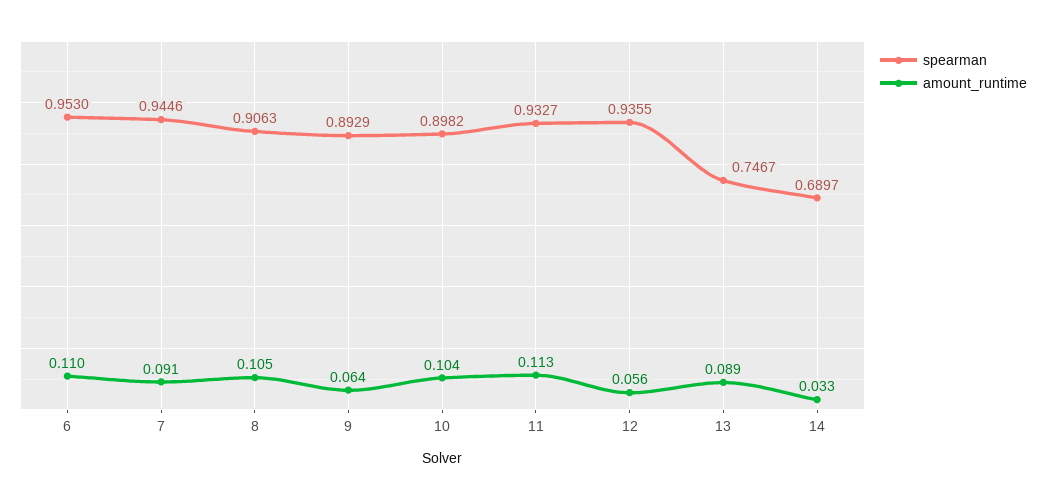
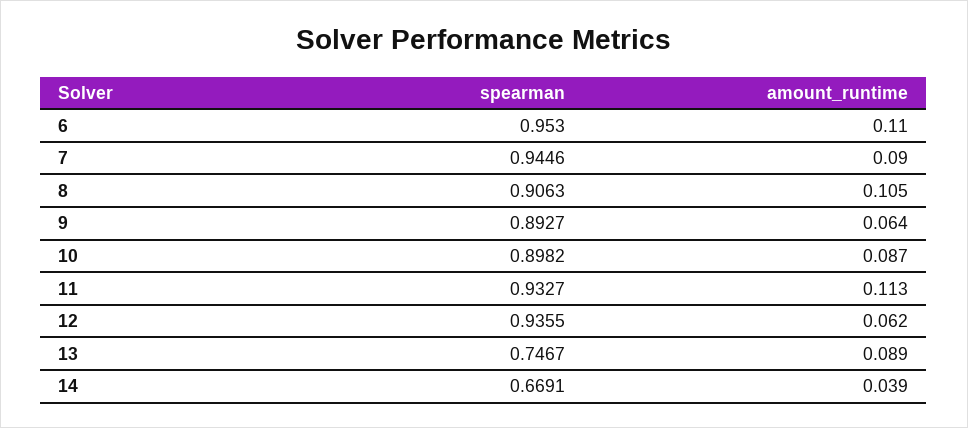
  {
    "spearman": {
      "6": 0.953,
      "7": 0.9446,
      "8": 0.9063,
-     "9": 0.8929,
+     "9": 0.8927,
      "10": 0.8982,
      "11": 0.9327,
      "12": 0.9355,
      "13": 0.7467,
-     "14": 0.6897
+     "14": 0.6691
    },
    "amount_runtime": {
      "6": 0.11,
-     "7": 0.091,
+     "7": 0.09,
      "8": 0.105,
      "9": 0.064,
-     "10": 0.104,
+     "10": 0.087,
      "11": 0.113,
-     "12": 0.056,
+     "12": 0.062,
      "13": 0.089,
-     "14": 0.033
+     "14": 0.039
    }
  }

